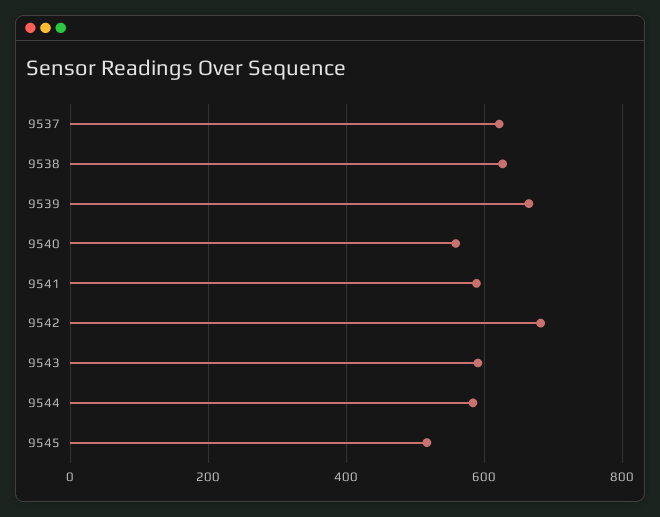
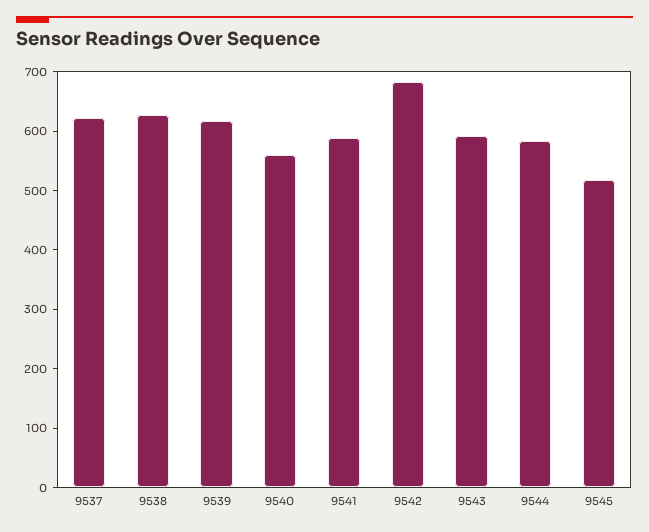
  {
    "9537": 620,
    "9538": 620,
-   "9539": 660,
+   "9539": 620,
    "9540": 560,
    "9541": 580,
    "9542": 680,
    "9543": 600,
    "9544": 580,
    "9545": 520
  }

